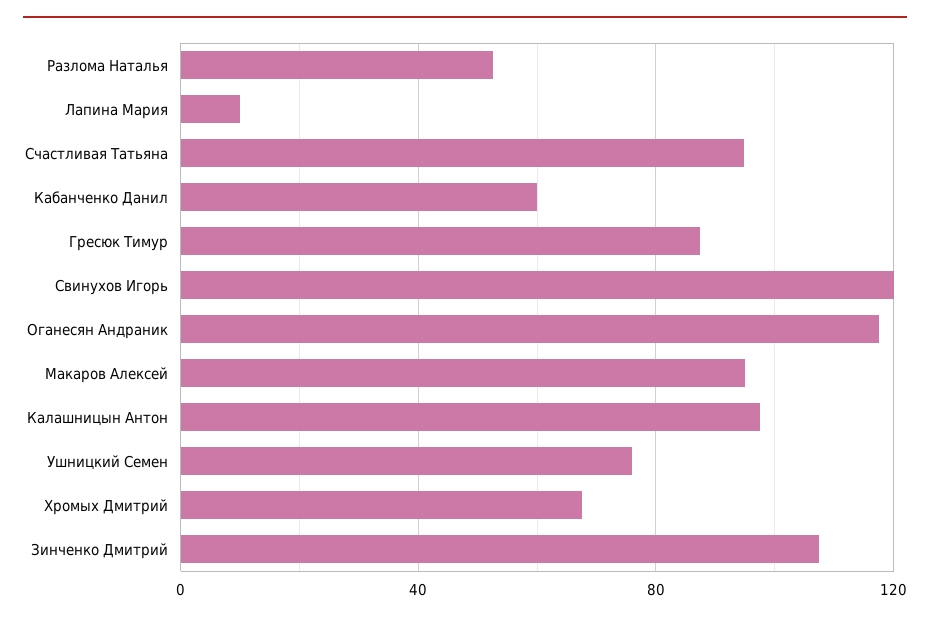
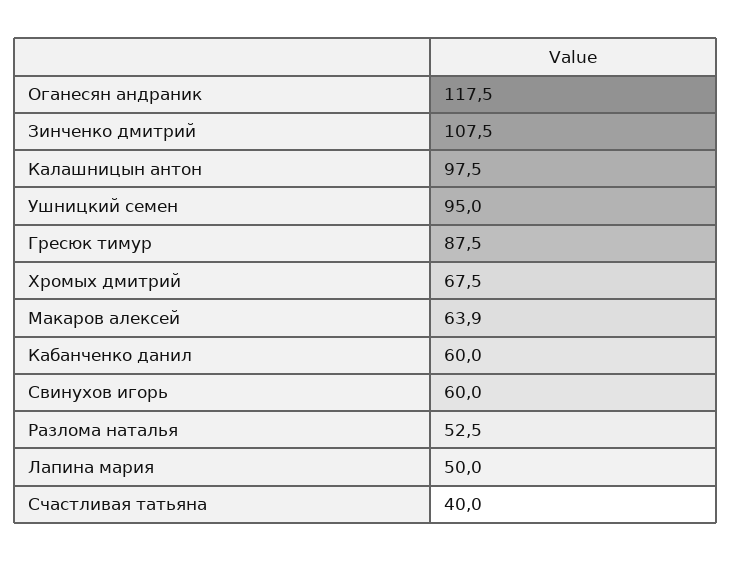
  {
    "Разлома Наталья": 52.5,
-   "Лапина Мария": 10,
+   "Лапина Мария": 50,
-   "Счастливая Татьяна": 95,
+   "Счастливая Татьяна": 40,
    "Кабанченко Данил": 60,
    "Гресюк Тимур": 87.5,
-   "Свинухов Игорь": 120,
+   "Свинухов Игорь": 60,
    "Оганесян Андраник": 117.5,
-   "Макаров Алексей": 95,
+   "Макаров Алексей": 63.9,
    "Калашницын Антон": 97.5,
-   "Ушницкий Семен": 75,
+   "Ушницкий Семен": 95,
    "Хромых Дмитрий": 67.5,
    "Зинченко Дмитрий": 107.5
  }

